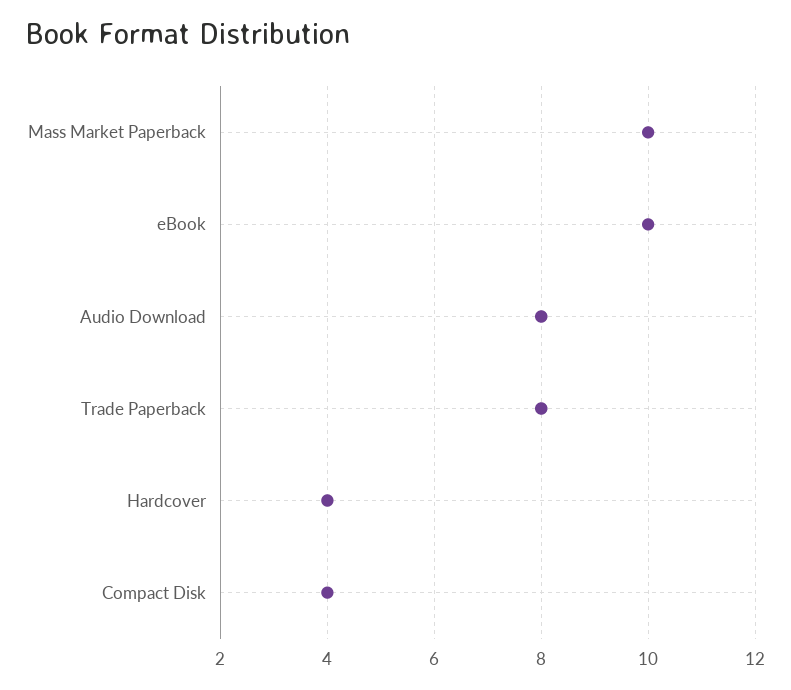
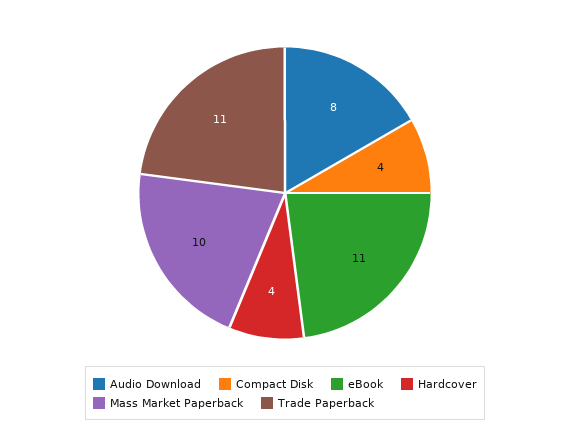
  {
    "Mass Market Paperback": 10,
-   "eBook": 10,
+   "eBook": 11,
    "Audio Download": 8,
-   "Trade Paperback": 8,
+   "Trade Paperback": 11,
    "Hardcover": 4,
    "Compact Disk": 4
  }

